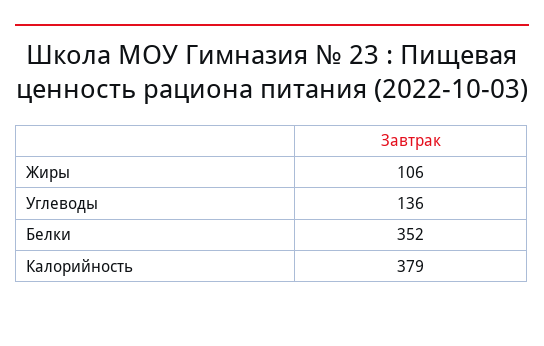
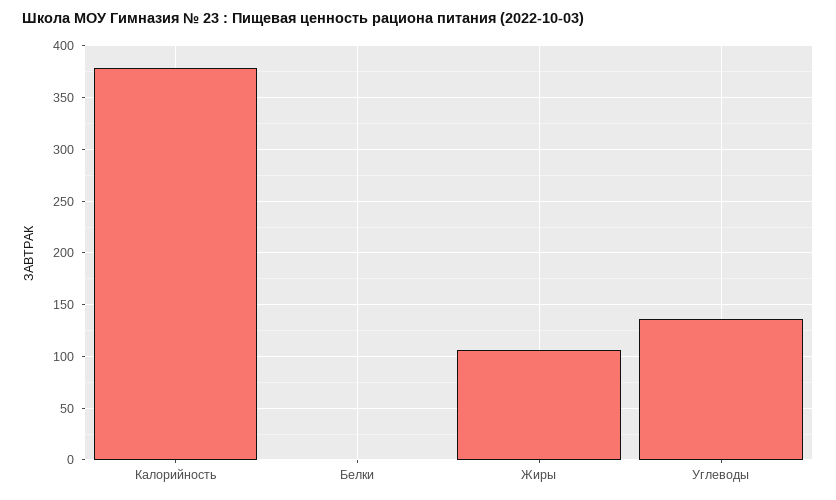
  {
    "Жиры": 106,
    "Углеводы": 136,
-   "Белки": 352,
+   "Белки": 0,
    "Калорийность": 379
  }

